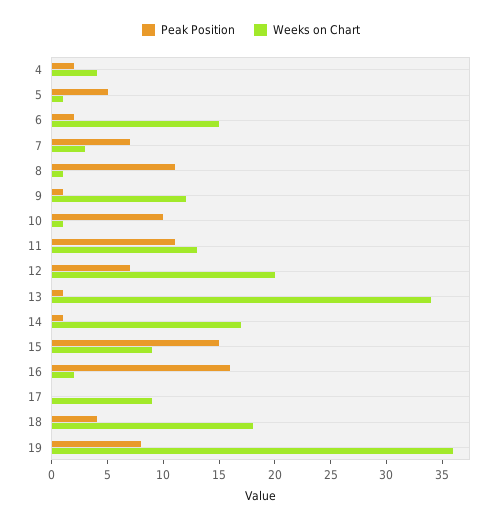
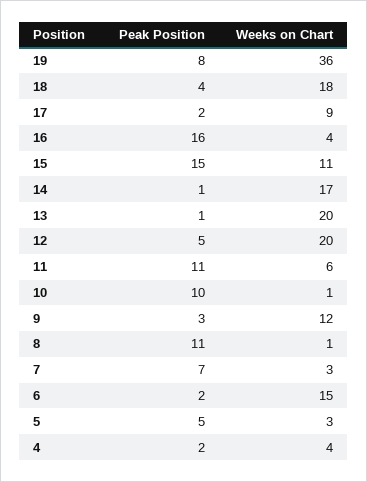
  {
    "Peak Position": {
      "4": 2,
      "5": 5,
      "6": 2,
      "7": 7,
      "8": 11,
-     "9": 1,
+     "9": 3,
      "10": 10,
      "11": 11,
-     "12": 7,
+     "12": 5,
      "13": 1,
      "14": 1,
      "15": 15,
      "16": 16,
-     "17": 0,
+     "17": 2,
      "18": 4,
      "19": 8
    },
    "Weeks on Chart": {
      "4": 4,
-     "5": 1,
+     "5": 3,
      "6": 15,
      "7": 3,
      "8": 1,
      "9": 12,
      "10": 1,
-     "11": 13,
+     "11": 6,
      "12": 20,
-     "13": 34,
+     "13": 20,
      "14": 17,
-     "15": 9,
+     "15": 11,
-     "16": 2,
+     "16": 4,
      "17": 9,
      "18": 18,
      "19": 36
    }
  }

